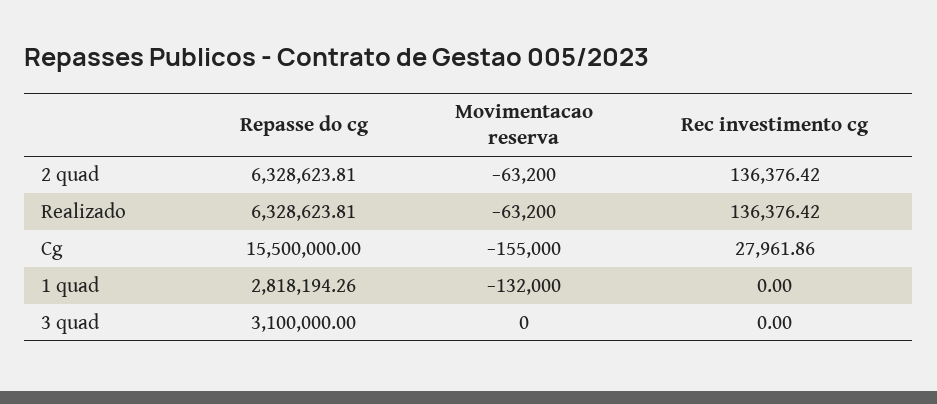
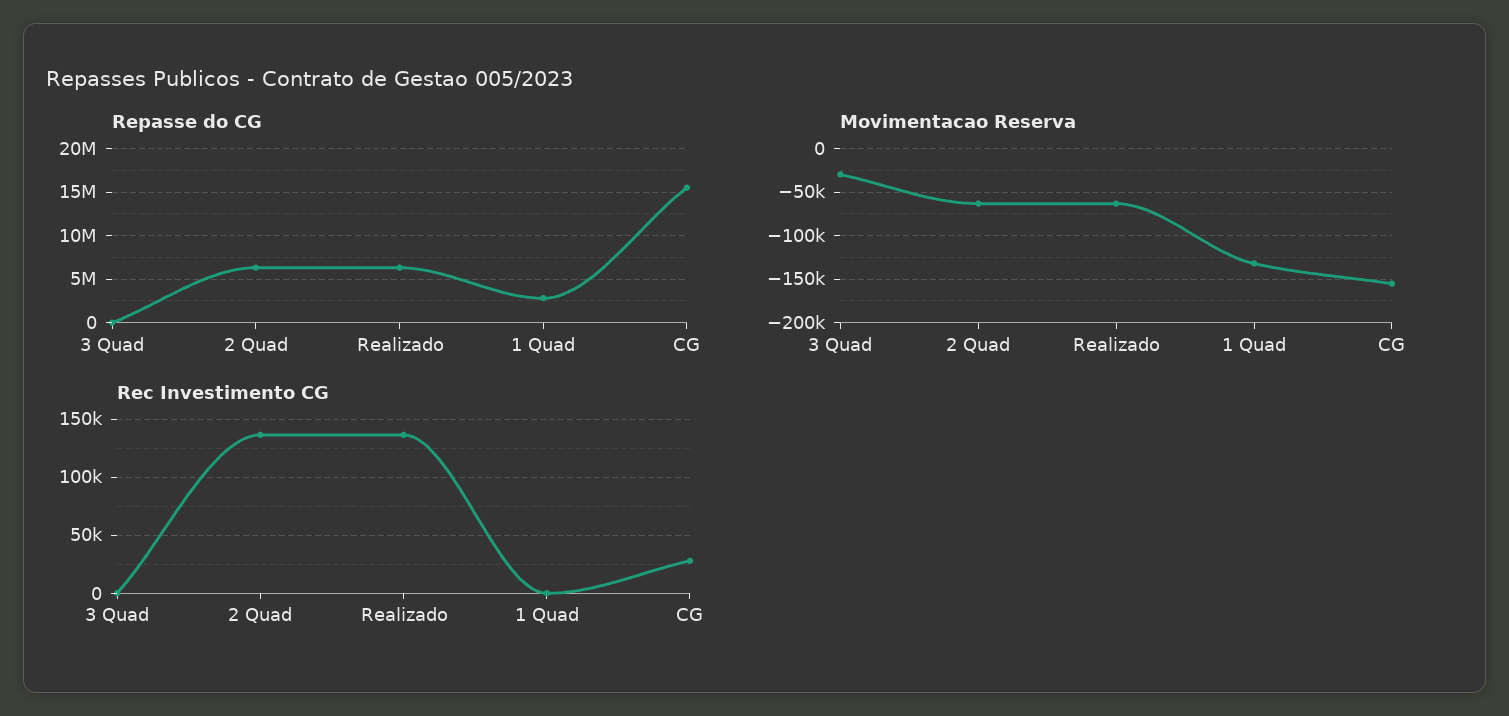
  {
    "Repasse do cg": {
      "2 quad": 6328623.81,
      "Realizado": 6328623.81,
      "Cg": 15500000,
      "1 quad": 2818194.26,
-     "3 quad": 3100000
+     "3 quad": 0
    },
    "Movimentacao reserva": {
      "2 quad": -63200,
      "Realizado": -63200,
      "Cg": -155000,
      "1 quad": -132000,
-     "3 quad": 0
+     "3 quad": -30000
    },
    "Rec investimento cg": {
      "2 quad": 136376.42,
      "Realizado": 136376.42,
      "Cg": 27961.86,
      "1 quad": 0,
      "3 quad": 0
    }
  }

